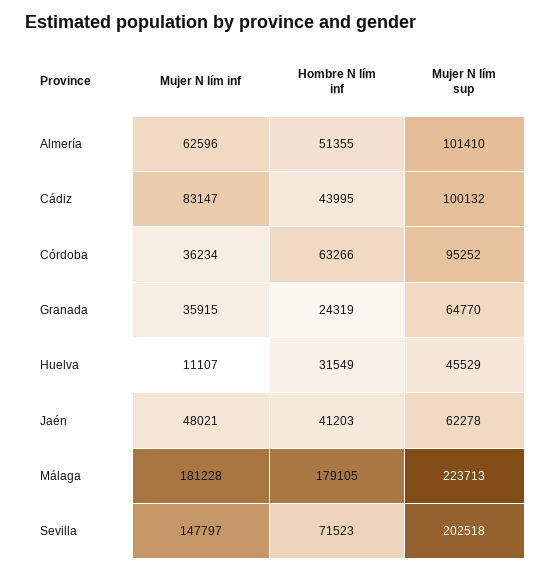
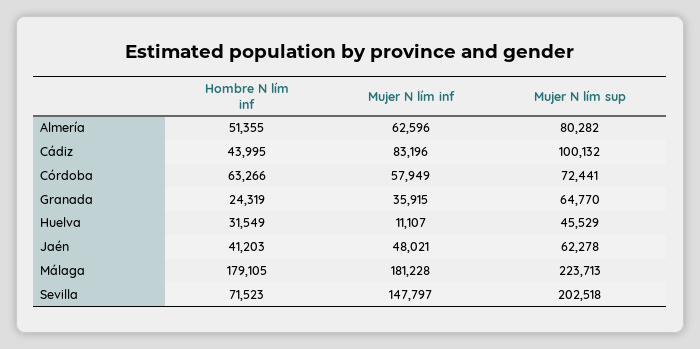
  {
    "Mujer N lím inf": {
      "Almería": 62596,
-     "Cádiz": 83147,
+     "Cádiz": 83196,
-     "Córdoba": 36234,
+     "Córdoba": 57949,
      "Granada": 35915,
      "Huelva": 11107,
      "Jaén": 48021,
      "Málaga": 181228,
      "Sevilla": 147797
    },
    "Hombre N lím inf": {
      "Almería": 51355,
      "Cádiz": 43995,
      "Córdoba": 63266,
      "Granada": 24319,
      "Huelva": 31549,
      "Jaén": 41203,
      "Málaga": 179105,
      "Sevilla": 71523
    },
    "Mujer N lím sup": {
-     "Almería": 101410,
+     "Almería": 80282,
      "Cádiz": 100132,
-     "Córdoba": 95252,
+     "Córdoba": 72441,
      "Granada": 64770,
      "Huelva": 45529,
      "Jaén": 62278,
      "Málaga": 223713,
      "Sevilla": 202518
    }
  }

